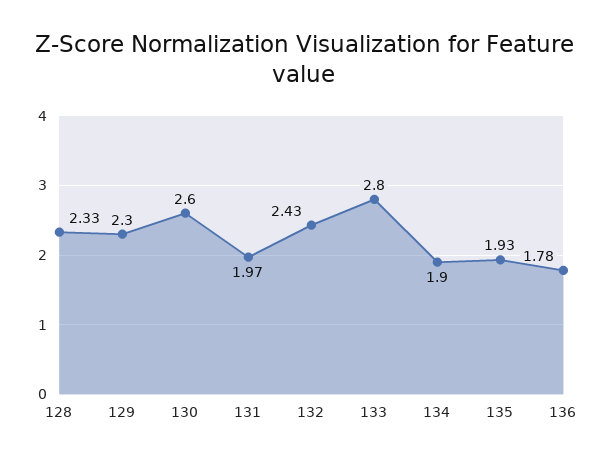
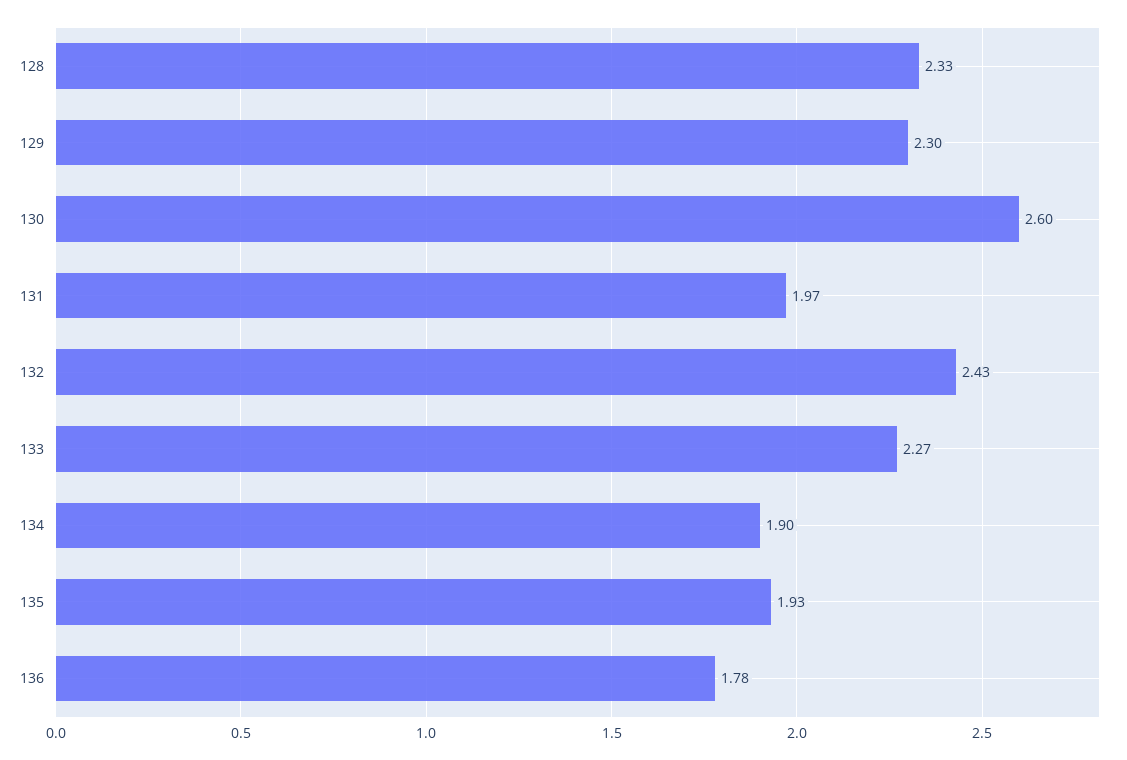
  {
    "128": 2.33,
    "129": 2.3,
    "130": 2.6,
    "131": 1.97,
    "132": 2.43,
-   "133": 2.8,
+   "133": 2.27,
    "134": 1.9,
    "135": 1.93,
    "136": 1.78
  }

